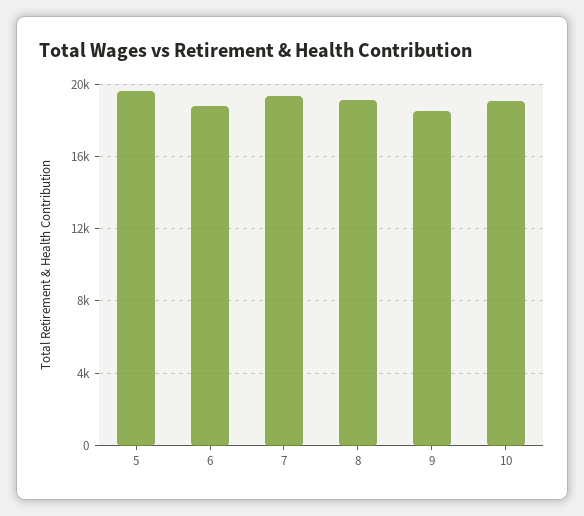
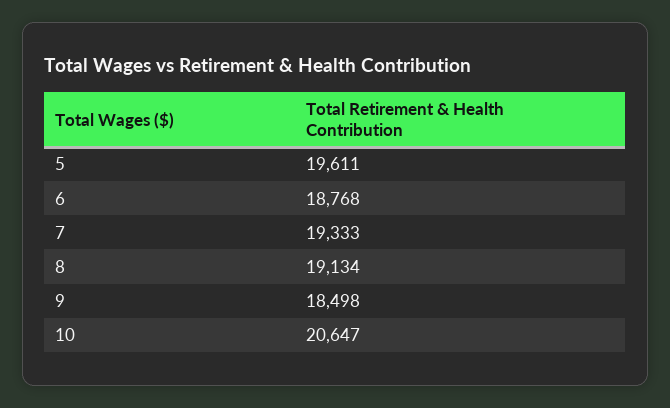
  {
    "5": 19611,
    "6": 18768,
    "7": 19333,
    "8": 19134,
    "9": 18498,
-   "10": 19000
+   "10": 20647
  }

